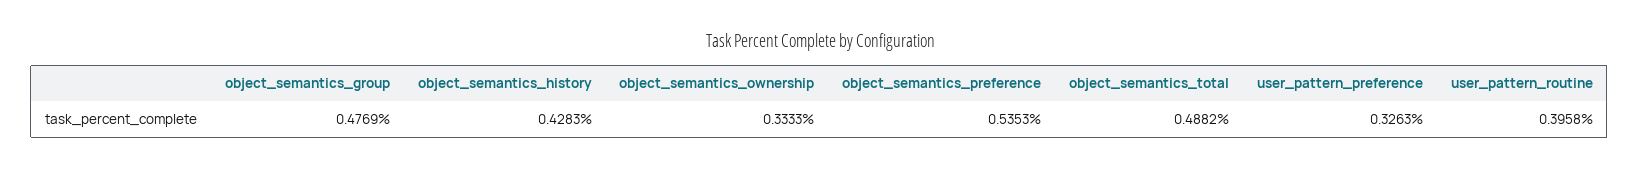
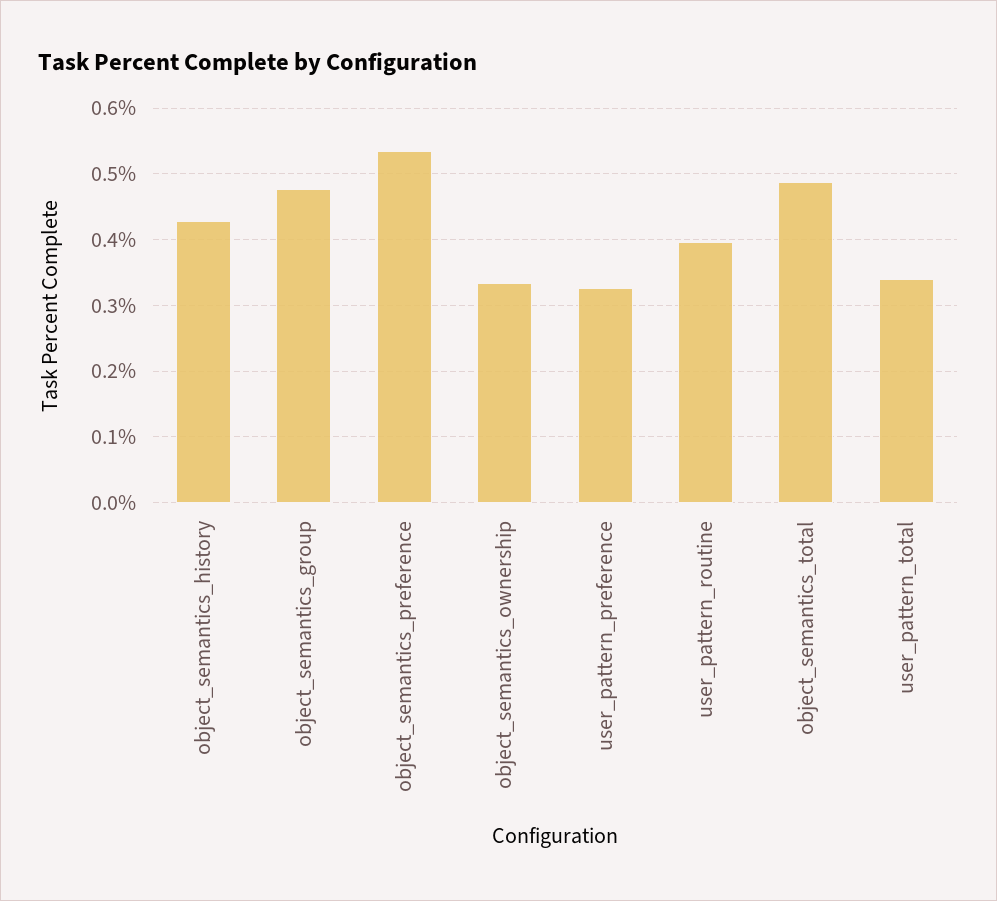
  {
    "object_semantics_group": 0.4769,
    "object_semantics_history": 0.4283,
    "object_semantics_ownership": 0.3333,
    "object_semantics_preference": 0.5353,
    "object_semantics_total": 0.4882,
    "user_pattern_preference": 0.3263,
-   "user_pattern_routine": 0.3958
+   "user_pattern_routine": 0.3958,
+   "user_pattern_total": 0.34
  }

